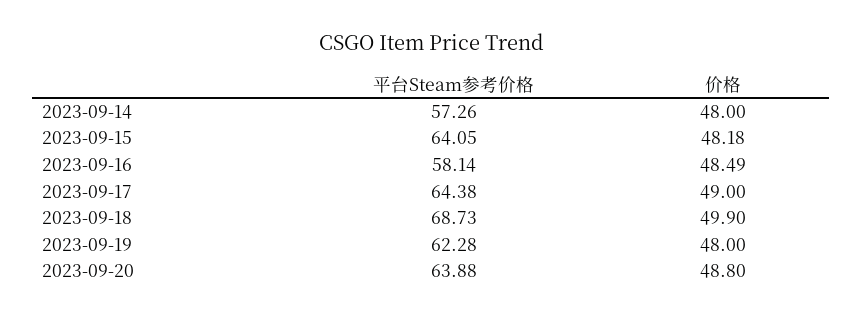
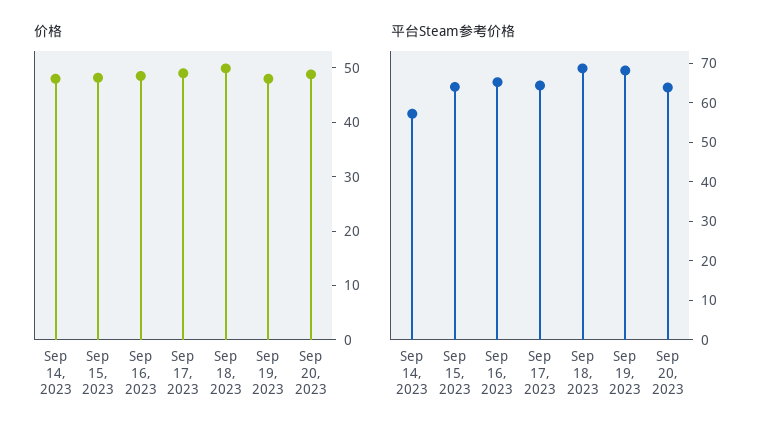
  {
    "平台Steam参考价格": {
      "2023-09-14": 57.26,
      "2023-09-15": 64.05,
-     "2023-09-16": 58.14,
+     "2023-09-16": 65,
      "2023-09-17": 64.38,
      "2023-09-18": 68.73,
-     "2023-09-19": 62.28,
+     "2023-09-19": 67.5,
      "2023-09-20": 63.88
    },
    "价格": {
      "2023-09-14": 48,
      "2023-09-15": 48.18,
      "2023-09-16": 48.49,
      "2023-09-17": 49,
      "2023-09-18": 49.9,
      "2023-09-19": 48,
      "2023-09-20": 48.8
    }
  }

